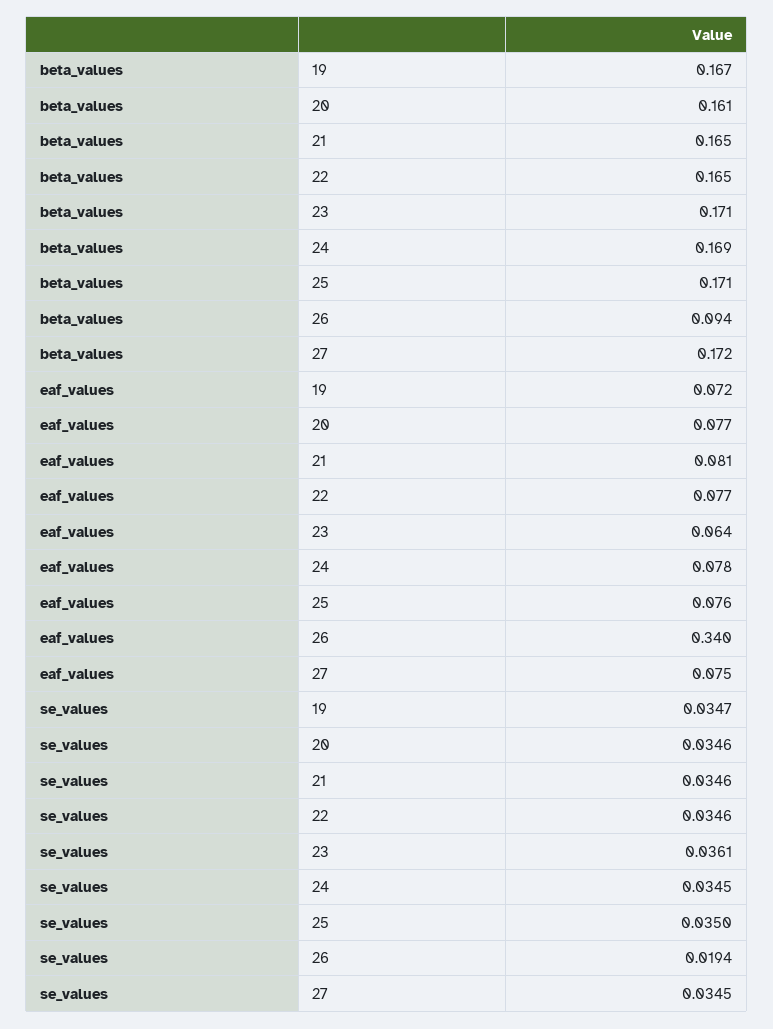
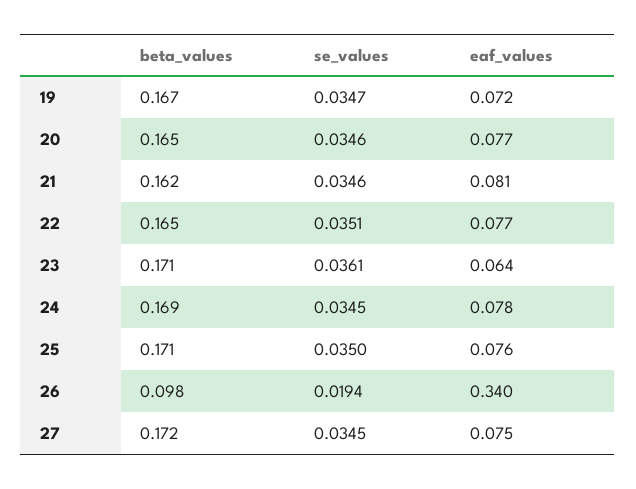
  {
    "beta_values": {
      "19": 0.167,
-     "20": 0.161,
+     "20": 0.165,
-     "21": 0.165,
+     "21": 0.162,
      "22": 0.165,
      "23": 0.171,
      "24": 0.169,
      "25": 0.171,
-     "26": 0.094,
+     "26": 0.098,
      "27": 0.172
    },
    "eaf_values": {
      "19": 0.072,
      "20": 0.077,
      "21": 0.081,
      "22": 0.077,
      "23": 0.064,
      "24": 0.078,
      "25": 0.076,
      "26": 0.34,
      "27": 0.075
    },
    "se_values": {
      "19": 0.0347,
      "20": 0.0346,
      "21": 0.0346,
-     "22": 0.0346,
+     "22": 0.0351,
      "23": 0.0361,
      "24": 0.0345,
      "25": 0.035,
      "26": 0.0194,
      "27": 0.0345
    }
  }

